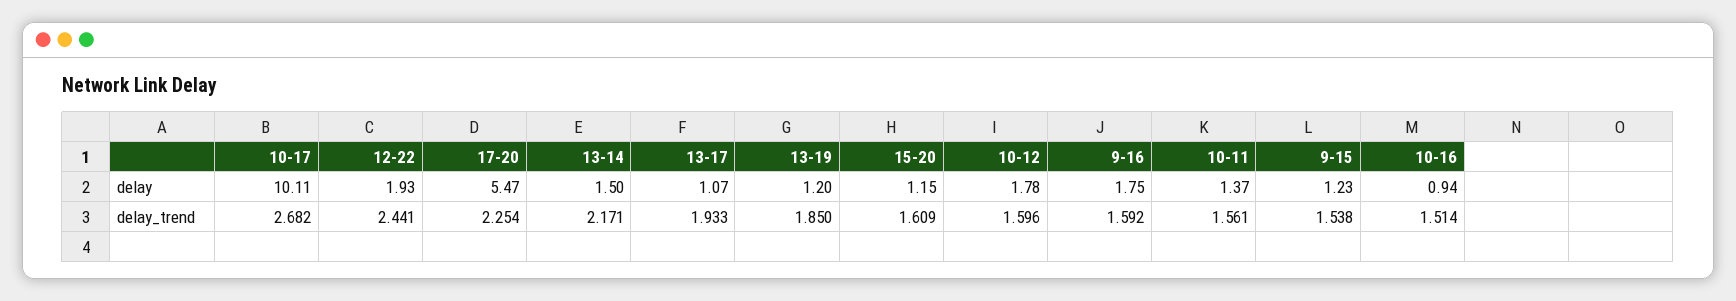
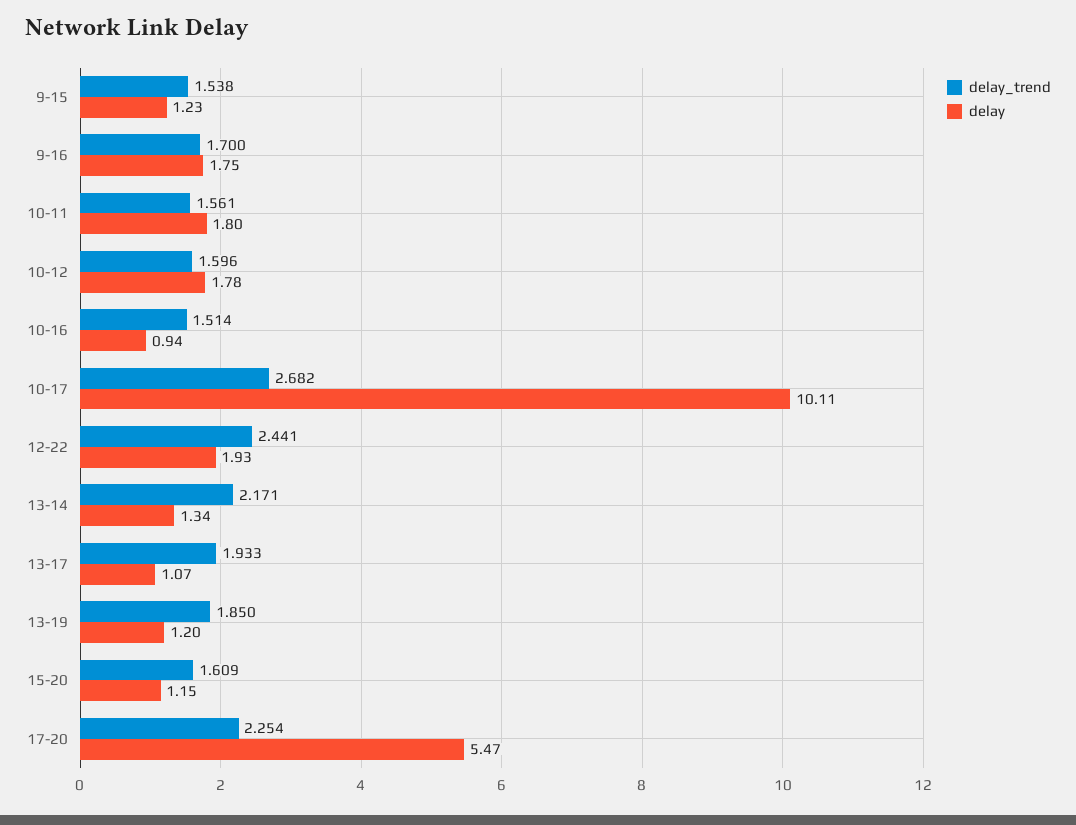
  {
    "delay": {
      "10-17": 10.11,
      "12-22": 1.93,
      "17-20": 5.47,
-     "13-14": 1.5,
+     "13-14": 1.34,
      "13-17": 1.07,
      "13-19": 1.2,
      "15-20": 1.15,
      "10-12": 1.78,
      "9-16": 1.75,
-     "10-11": 1.37,
+     "10-11": 1.8,
      "9-15": 1.23,
      "10-16": 0.94
    },
    "delay_trend": {
      "10-17": 2.682,
      "12-22": 2.441,
      "17-20": 2.254,
      "13-14": 2.171,
      "13-17": 1.933,
      "13-19": 1.85,
      "15-20": 1.609,
      "10-12": 1.596,
-     "9-16": 1.592,
+     "9-16": 1.7,
      "10-11": 1.561,
      "9-15": 1.538,
      "10-16": 1.514
    }
  }

